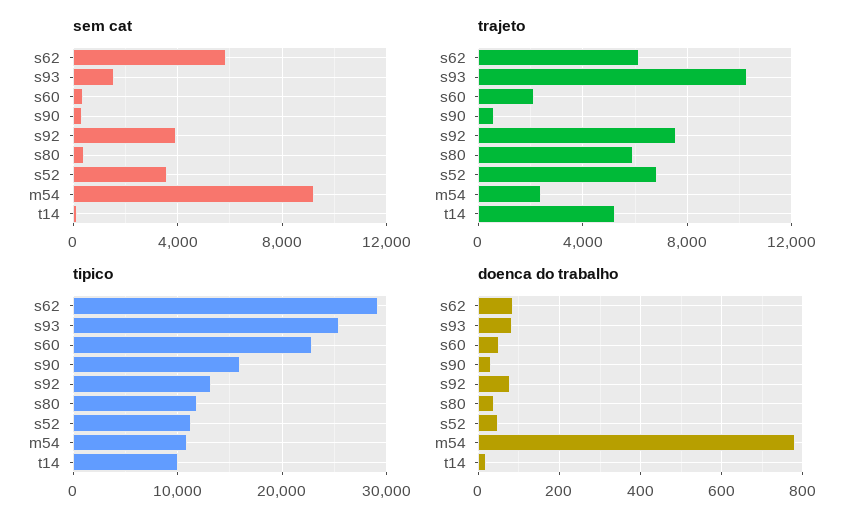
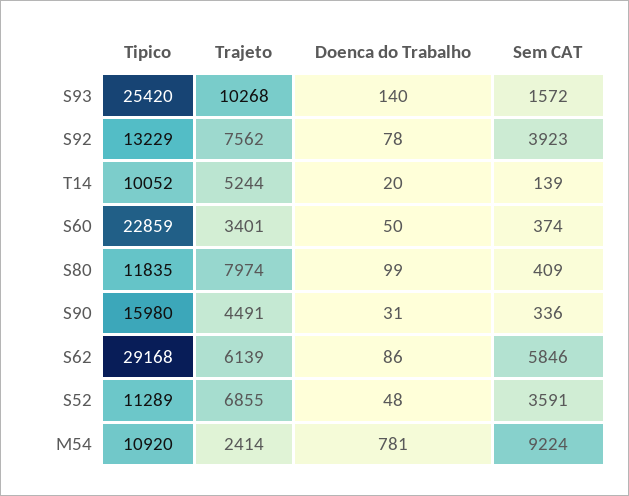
  {
    "sem cat": {
      "s62": 5846,
      "s93": 1572,
      "s60": 374,
      "s90": 336,
      "s92": 3923,
      "s80": 409,
      "s52": 3591,
      "m54": 9224,
      "t14": 139
    },
    "trajeto": {
      "s62": 6139,
      "s93": 10268,
-     "s60": 2000,
+     "s60": 3401,
-     "s90": 500,
+     "s90": 4491,
      "s92": 7562,
-     "s80": 6000,
+     "s80": 7974,
      "s52": 6855,
      "m54": 2414,
      "t14": 5244
    },
    "tipico": {
      "s62": 29168,
      "s93": 25420,
      "s60": 22859,
      "s90": 15980,
      "s92": 13229,
      "s80": 11835,
      "s52": 11289,
      "m54": 10920,
      "t14": 10052
    },
    "doenca do trabalho": {
      "s62": 86,
-     "s93": 80,
+     "s93": 140,
      "s60": 50,
      "s90": 31,
      "s92": 78,
-     "s80": 40,
+     "s80": 99,
      "s52": 48,
      "m54": 781,
      "t14": 20
    }
  }

